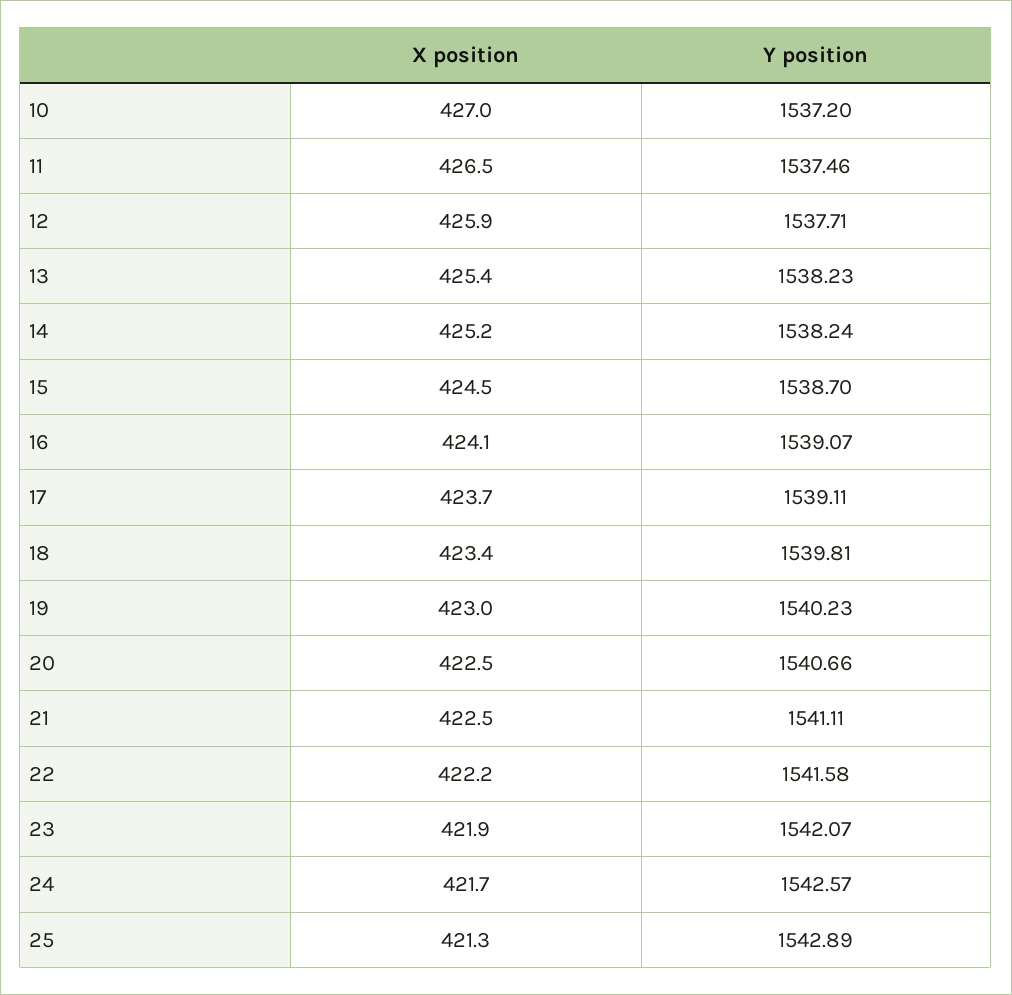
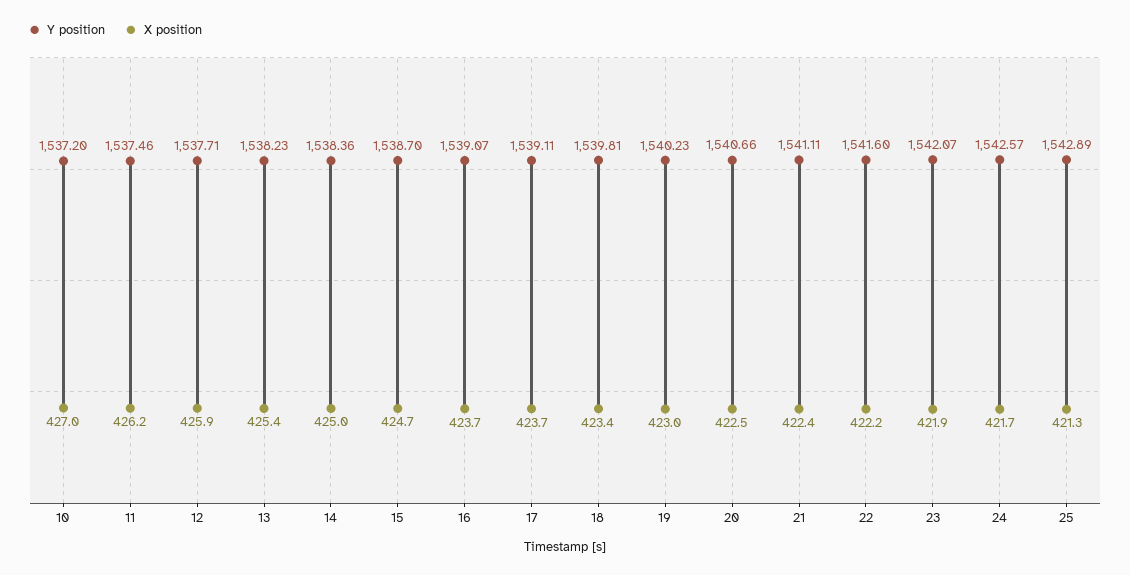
  {
    "X position": {
      "10": 427,
-     "11": 426.5,
+     "11": 426.2,
      "12": 425.9,
      "13": 425.4,
-     "14": 425.2,
+     "14": 425,
-     "15": 424.5,
+     "15": 424.7,
-     "16": 424.1,
+     "16": 423.7,
      "17": 423.7,
      "18": 423.4,
      "19": 423,
      "20": 422.5,
-     "21": 422.5,
+     "21": 422.4,
      "22": 422.2,
      "23": 421.9,
      "24": 421.7,
      "25": 421.3
    },
    "Y position": {
      "10": 1537.2,
      "11": 1537.46,
      "12": 1537.71,
      "13": 1538.23,
-     "14": 1538.24,
+     "14": 1538.36,
      "15": 1538.7,
      "16": 1539.07,
      "17": 1539.11,
      "18": 1539.81,
      "19": 1540.23,
      "20": 1540.66,
      "21": 1541.11,
-     "22": 1541.58,
+     "22": 1541.6,
      "23": 1542.07,
      "24": 1542.57,
      "25": 1542.89
    }
  }

